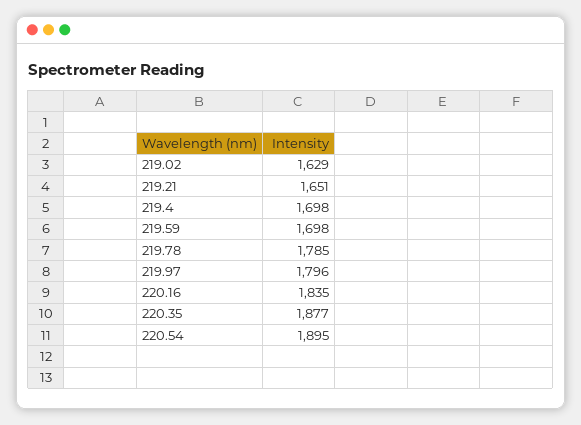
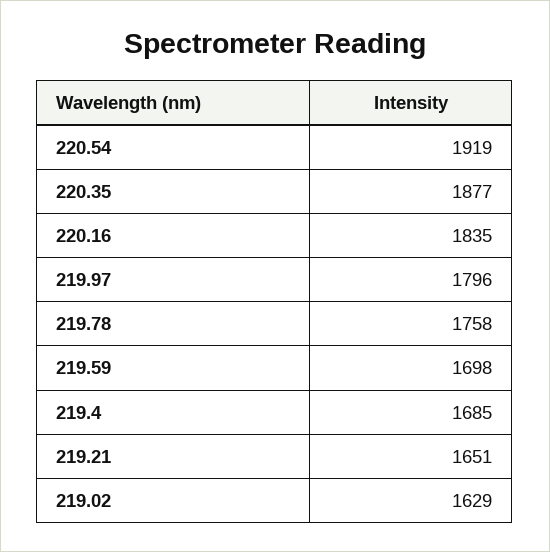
  {
    "219.02": 1629,
    "219.21": 1651,
-   "219.4": 1698,
+   "219.4": 1685,
    "219.59": 1698,
-   "219.78": 1785,
+   "219.78": 1758,
    "219.97": 1796,
    "220.16": 1835,
    "220.35": 1877,
-   "220.54": 1895
+   "220.54": 1919
  }

